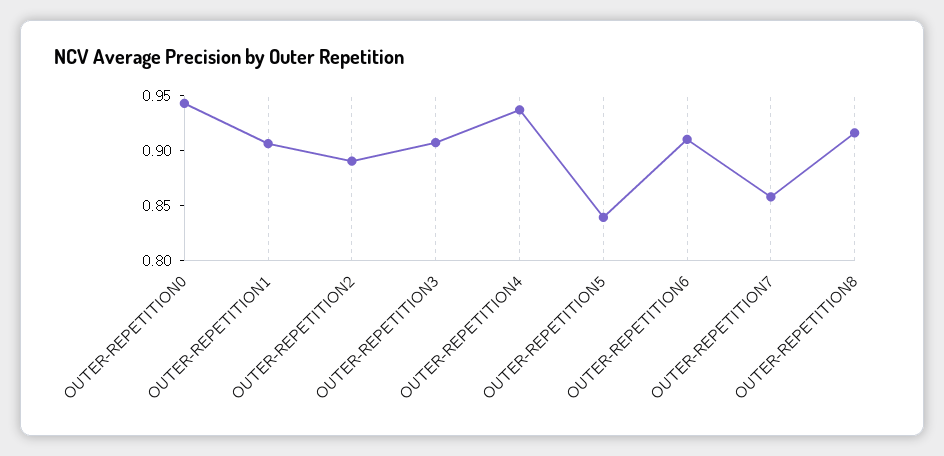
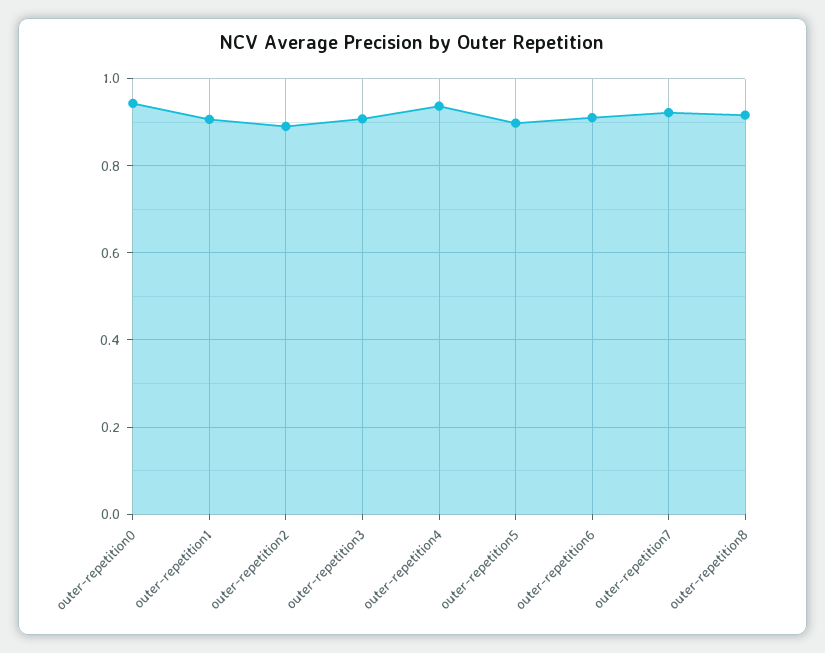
  {
    "OUTER-REPETITION0": 0.94,
    "OUTER-REPETITION1": 0.91,
    "OUTER-REPETITION2": 0.89,
    "OUTER-REPETITION3": 0.91,
    "OUTER-REPETITION4": 0.94,
-   "OUTER-REPETITION5": 0.84,
+   "OUTER-REPETITION5": 0.9,
    "OUTER-REPETITION6": 0.91,
-   "OUTER-REPETITION7": 0.86,
+   "OUTER-REPETITION7": 0.92,
    "OUTER-REPETITION8": 0.92
  }

